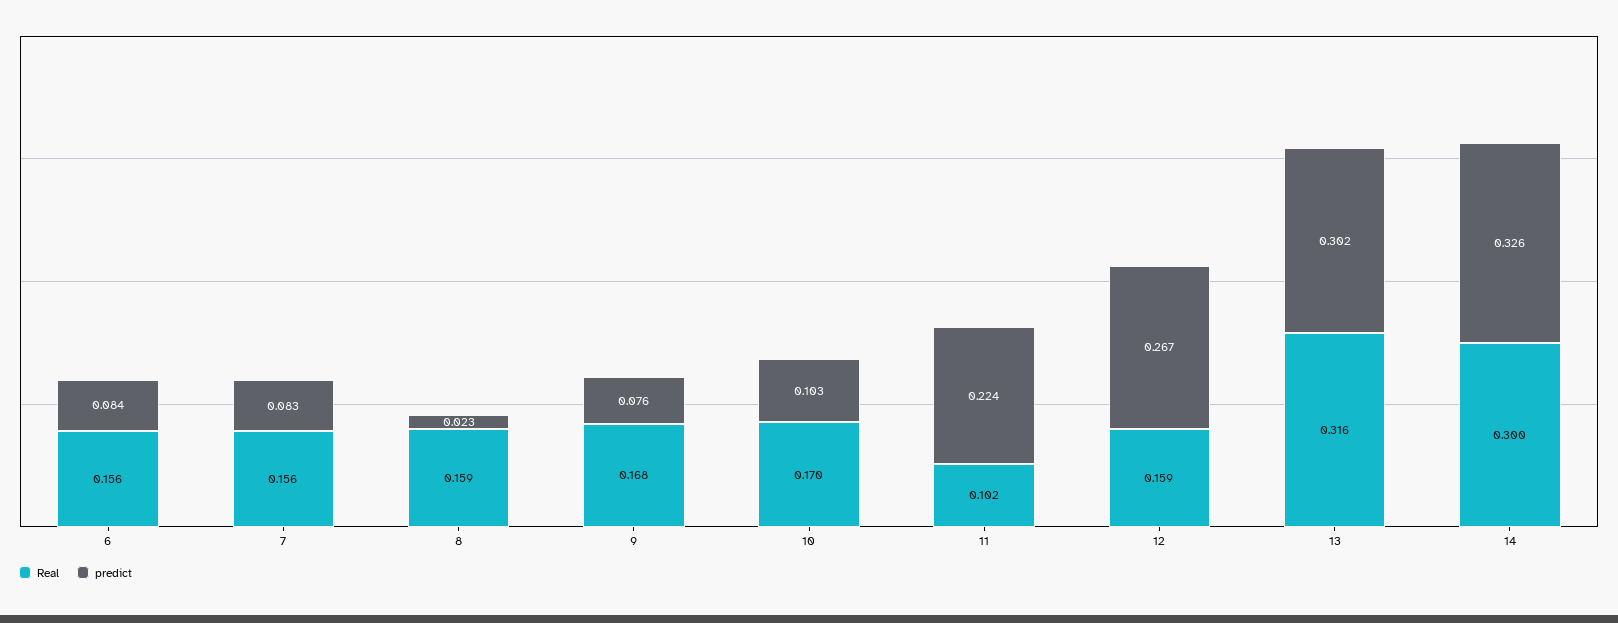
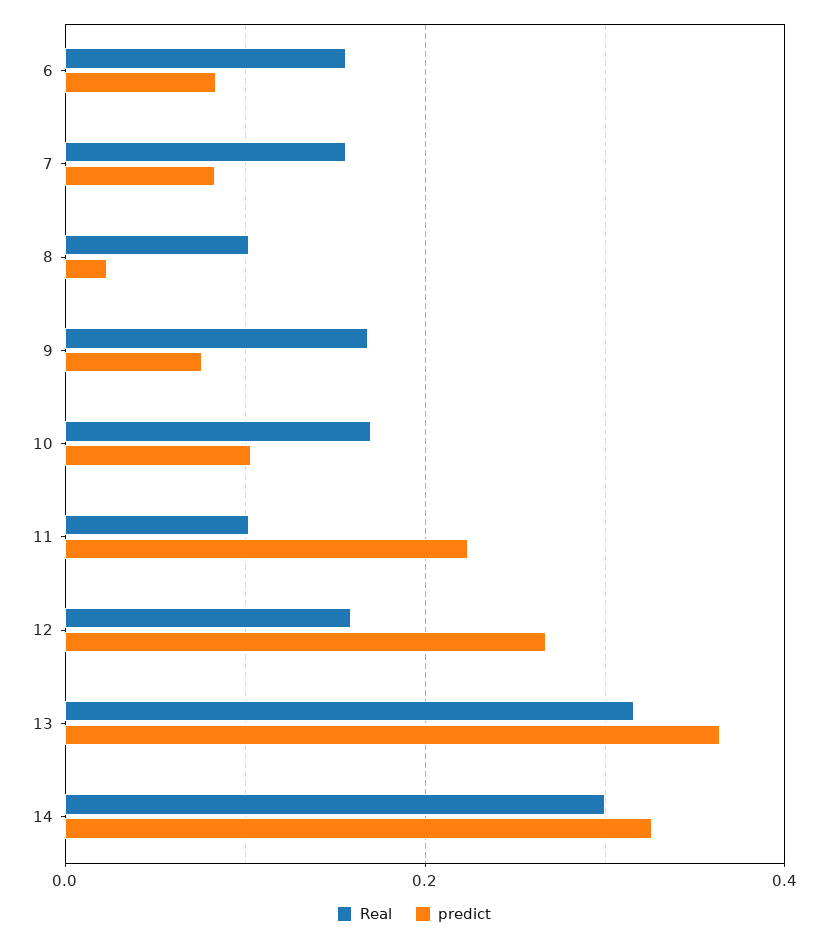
  {
    "Real": {
      "6": 0.156,
      "7": 0.156,
-     "8": 0.159,
+     "8": 0.1,
      "9": 0.168,
      "10": 0.17,
      "11": 0.102,
      "12": 0.159,
      "13": 0.316,
      "14": 0.3
    },
    "predict": {
      "6": 0.084,
      "7": 0.083,
      "8": 0.023,
      "9": 0.076,
      "10": 0.103,
      "11": 0.224,
      "12": 0.267,
-     "13": 0.302,
+     "13": 0.36,
      "14": 0.326
    }
  }

